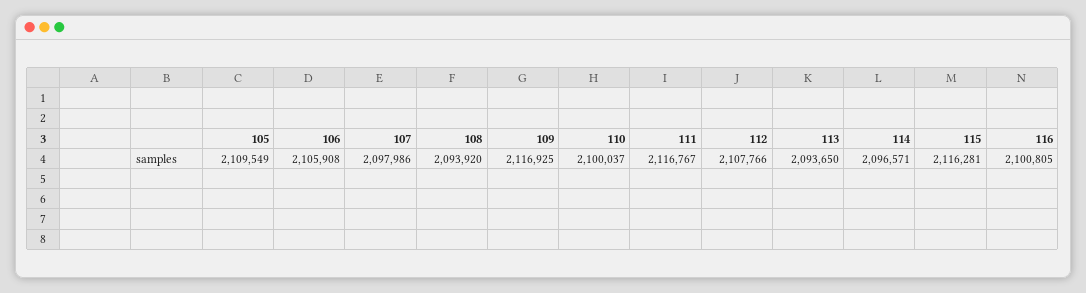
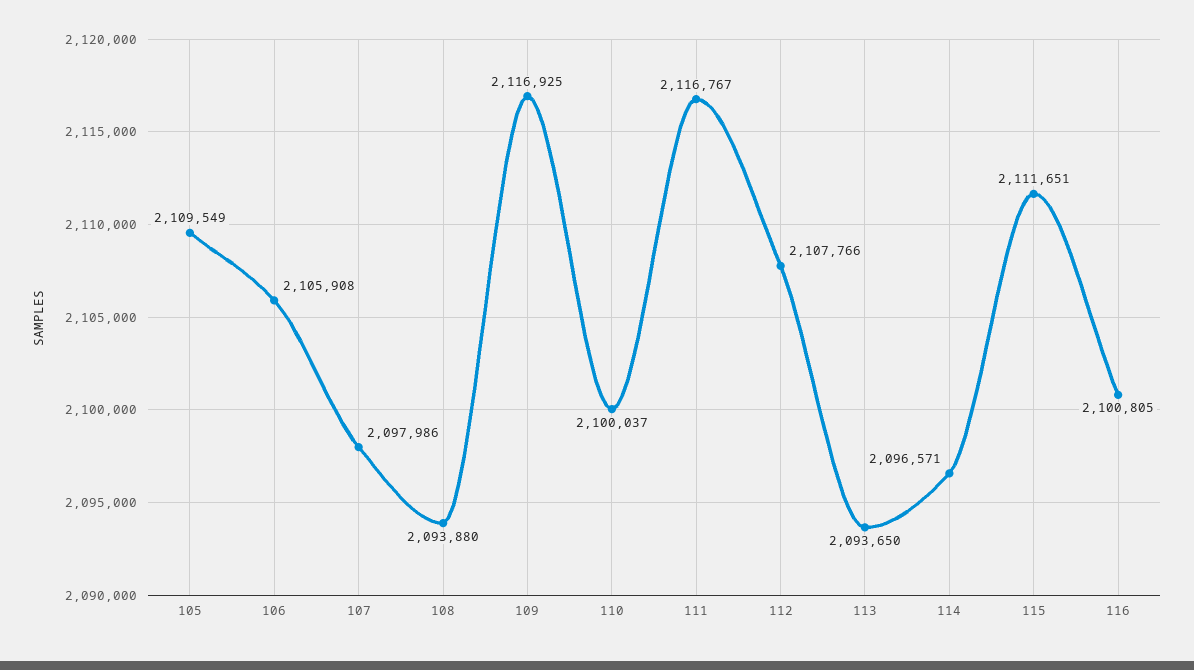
  {
    "105": 2109549,
    "106": 2105908,
    "107": 2097986,
-   "108": 2093920,
+   "108": 2093880,
    "109": 2116925,
    "110": 2100037,
    "111": 2116767,
    "112": 2107766,
    "113": 2093650,
    "114": 2096571,
-   "115": 2116281,
+   "115": 2111651,
    "116": 2100805
  }

